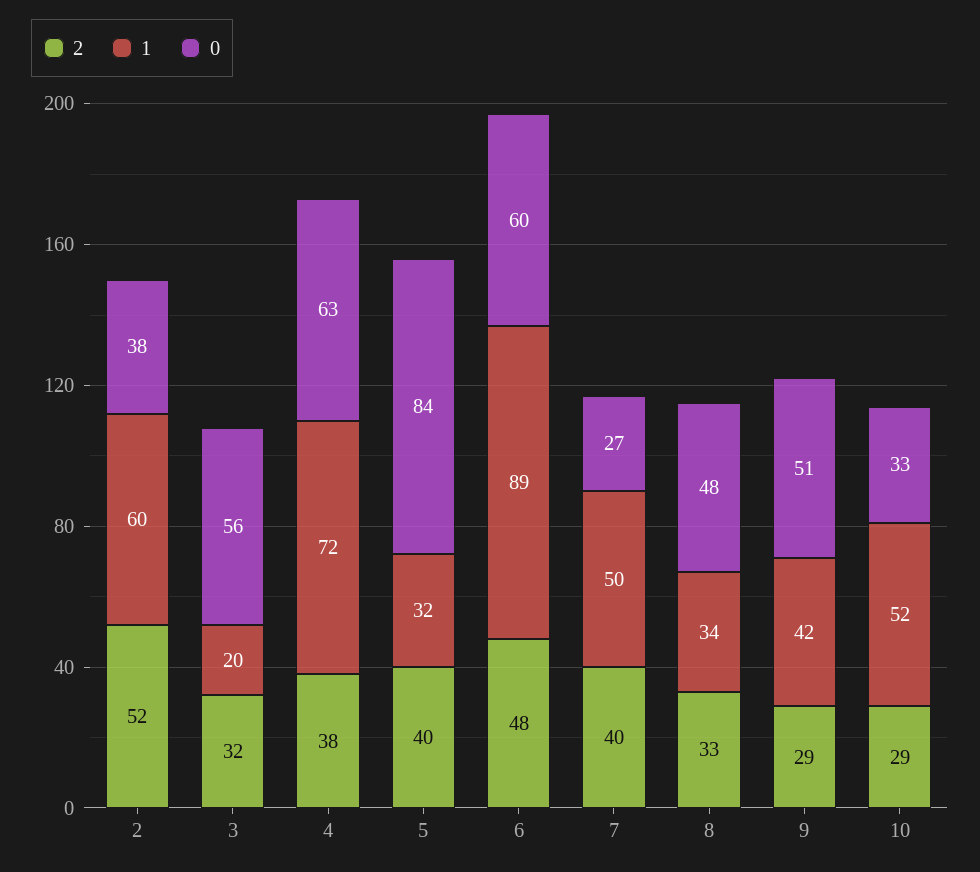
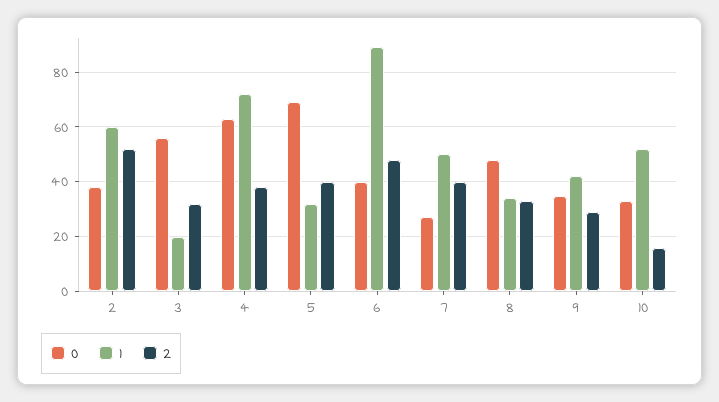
  {
    "2": {
      "2": 52,
      "3": 32,
      "4": 38,
      "5": 40,
      "6": 48,
      "7": 40,
      "8": 33,
      "9": 29,
-     "10": 29
+     "10": 15
    },
    "1": {
      "2": 60,
      "3": 20,
      "4": 72,
      "5": 32,
      "6": 89,
      "7": 50,
      "8": 34,
      "9": 42,
      "10": 52
    },
    "0": {
      "2": 38,
      "3": 56,
      "4": 63,
-     "5": 84,
+     "5": 70,
-     "6": 60,
+     "6": 40,
      "7": 27,
      "8": 48,
-     "9": 51,
+     "9": 35,
      "10": 33
    }
  }

